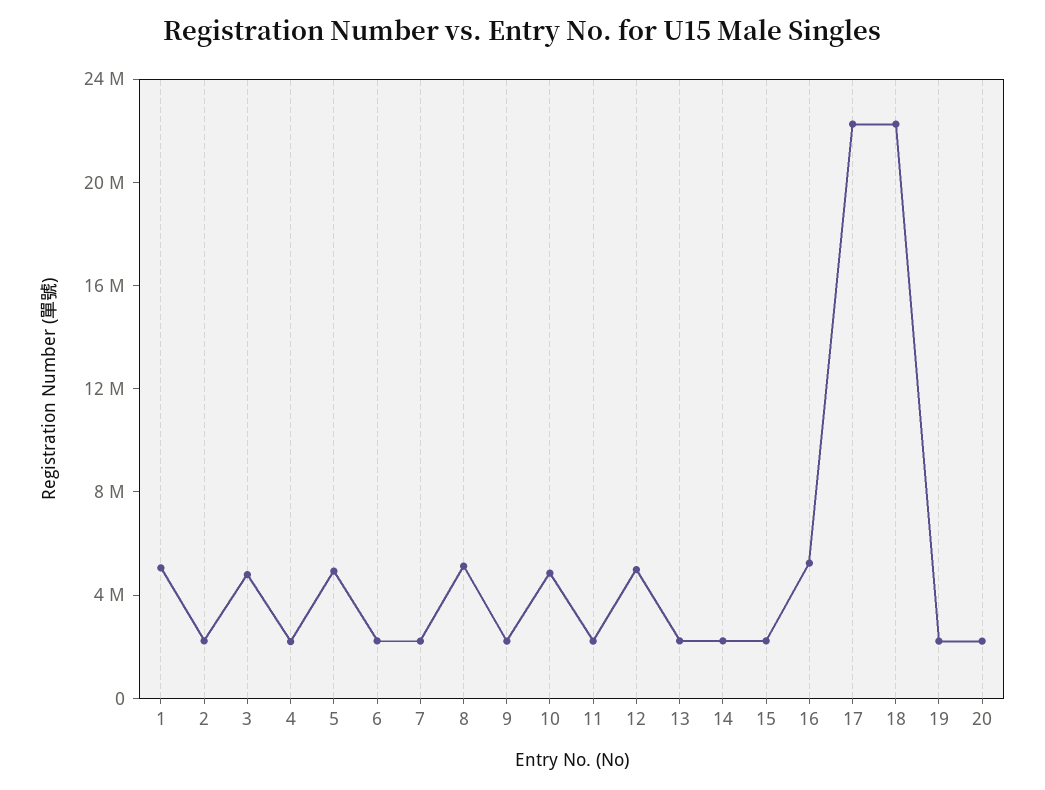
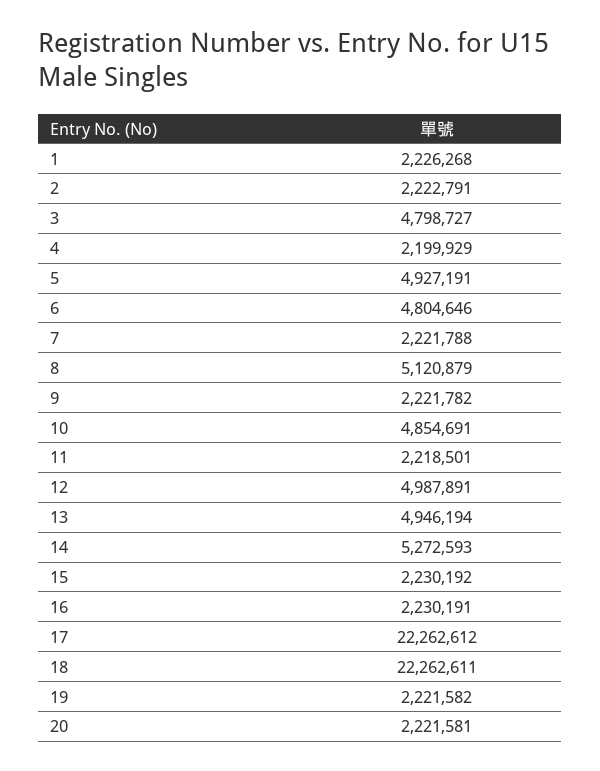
  {
-   "1": 5000000,
+   "1": 2226268,
    "2": 2222791,
    "3": 4798727,
    "4": 2199929,
    "5": 4927191,
-   "6": 2000000,
+   "6": 4804646,
    "7": 2221788,
    "8": 5120879,
    "9": 2221782,
    "10": 4854691,
    "11": 2218501,
    "12": 4987891,
-   "13": 2000000,
+   "13": 4946194,
-   "14": 2000000,
+   "14": 5272593,
    "15": 2230192,
-   "16": 5000000,
+   "16": 2230191,
    "17": 22262612,
    "18": 22262611,
    "19": 2221582,
    "20": 2221581
  }

